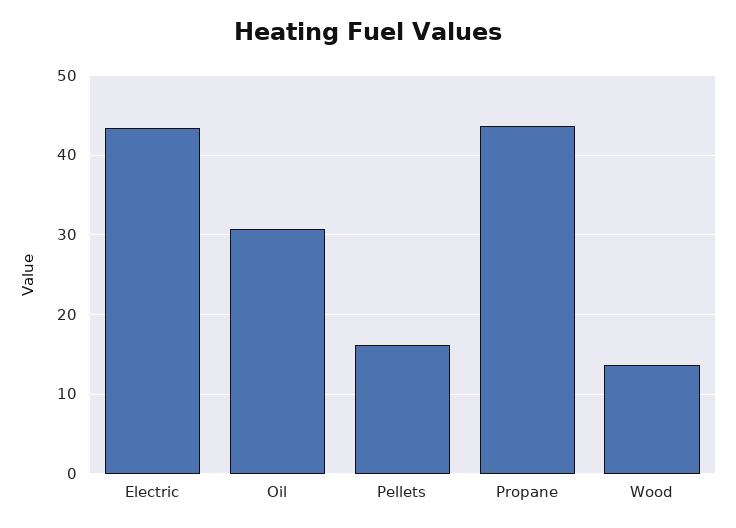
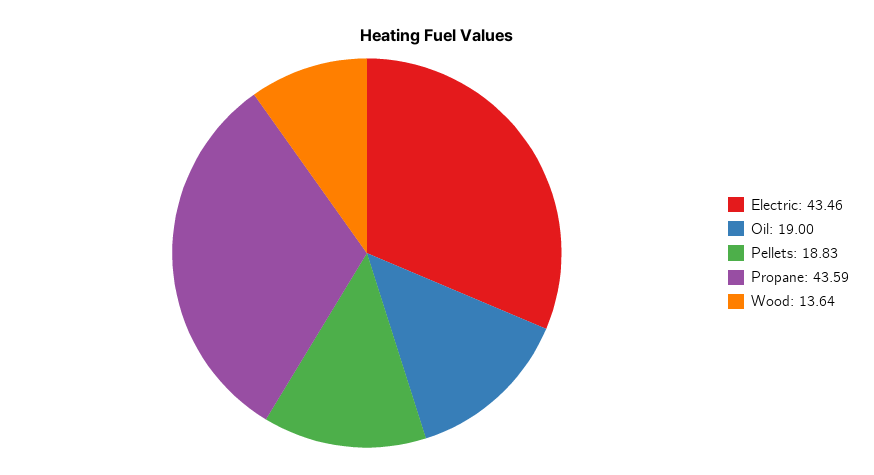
  {
    "Electric": 43.46,
-   "Oil": 31,
+   "Oil": 19,
-   "Pellets": 16,
+   "Pellets": 18.83,
    "Propane": 43.59,
    "Wood": 13.64
  }

